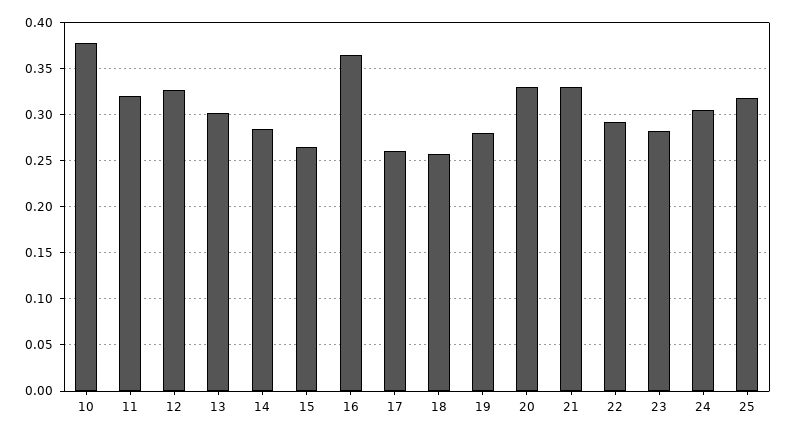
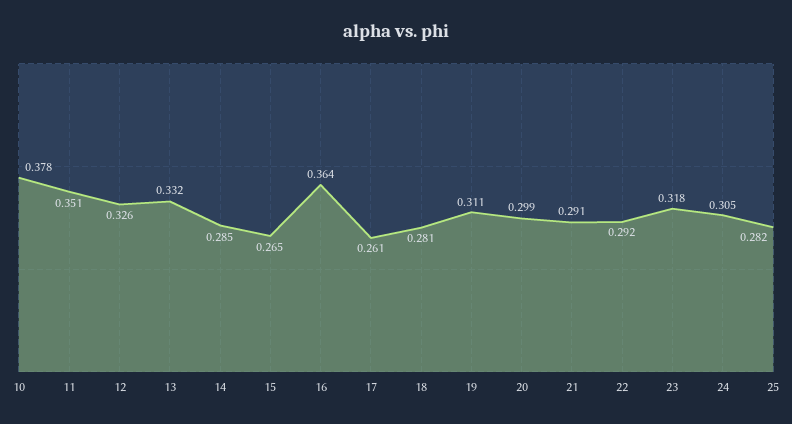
  {
    "10": 0.378,
-   "11": 0.32,
+   "11": 0.351,
    "12": 0.326,
-   "13": 0.3,
+   "13": 0.332,
    "14": 0.285,
    "15": 0.265,
    "16": 0.364,
    "17": 0.261,
-   "18": 0.26,
+   "18": 0.281,
-   "19": 0.28,
+   "19": 0.311,
-   "20": 0.33,
+   "20": 0.299,
-   "21": 0.33,
+   "21": 0.291,
    "22": 0.292,
-   "23": 0.28,
+   "23": 0.318,
    "24": 0.305,
-   "25": 0.32
+   "25": 0.282
  }

